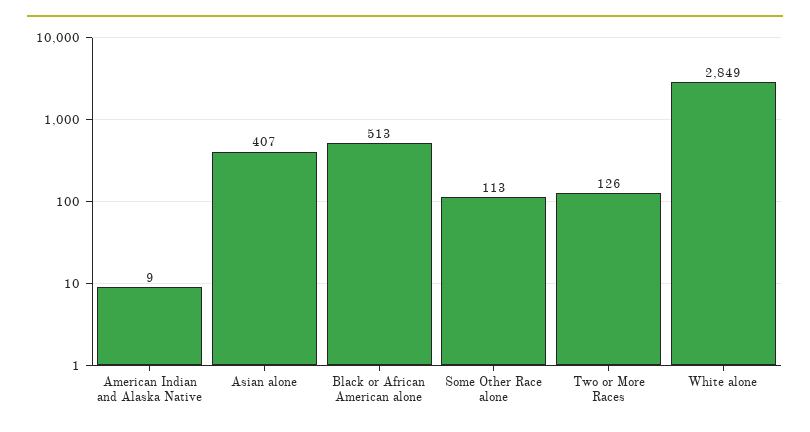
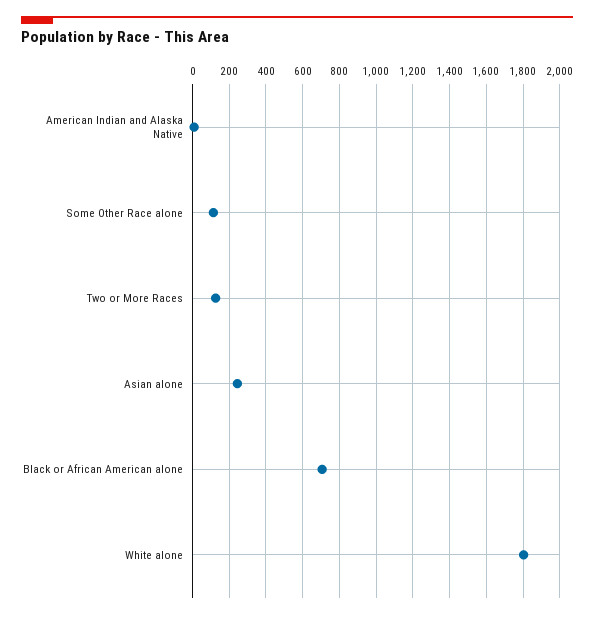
  {
    "American Indian and Alaska Native": 9,
-   "Asian alone": 407,
+   "Asian alone": 250,
-   "Black or African American alone": 513,
+   "Black or African American alone": 700,
    "Some Other Race alone": 113,
    "Two or More Races": 126,
-   "White alone": 2849
+   "White alone": 1800
  }

